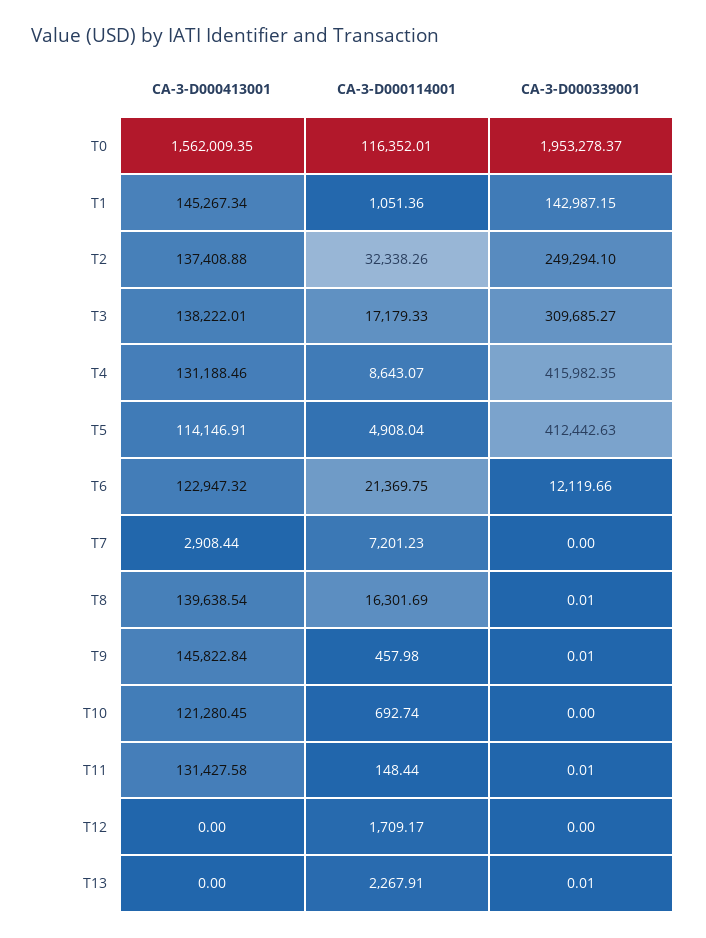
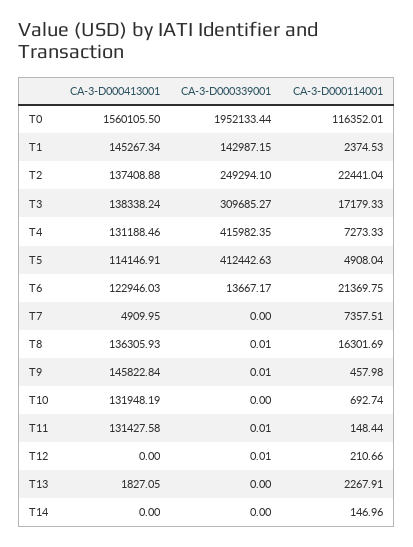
  {
    "CA-3-D000413001": {
-     "T0": 1562009.35,
+     "T0": 1560105.5,
      "T1": 145267.34,
      "T2": 137408.88,
-     "T3": 138222.01,
+     "T3": 138338.24,
      "T4": 131188.46,
      "T5": 114146.91,
-     "T6": 122947.32,
+     "T6": 122946.03,
-     "T7": 2908.44,
+     "T7": 4909.95,
-     "T8": 139638.54,
+     "T8": 136305.93,
      "T9": 145822.84,
-     "T10": 121280.45,
+     "T10": 131948.19,
      "T11": 131427.58,
      "T12": 0,
-     "T13": 0
+     "T13": 1827.05,
+     "T14": 0
    },
    "CA-3-D000114001": {
      "T0": 116352.01,
-     "T1": 1051.36,
+     "T1": 2374.53,
-     "T2": 32338.26,
+     "T2": 22441.04,
      "T3": 17179.33,
-     "T4": 8643.07,
+     "T4": 7273.33,
      "T5": 4908.04,
      "T6": 21369.75,
-     "T7": 7201.23,
+     "T7": 7357.51,
      "T8": 16301.69,
      "T9": 457.98,
      "T10": 692.74,
      "T11": 148.44,
-     "T12": 1709.17,
+     "T12": 210.66,
-     "T13": 2267.91
+     "T13": 2267.91,
+     "T14": 146.96
    },
    "CA-3-D000339001": {
-     "T0": 1953278.37,
+     "T0": 1952133.44,
      "T1": 142987.15,
      "T2": 249294.1,
      "T3": 309685.27,
      "T4": 415982.35,
      "T5": 412442.63,
-     "T6": 12119.66,
+     "T6": 13667.17,
      "T7": 0,
      "T8": 0.01,
      "T9": 0.01,
      "T10": 0,
      "T11": 0.01,
-     "T12": 0,
+     "T12": 0.01,
-     "T13": 0.01
+     "T13": 0,
+     "T14": 0
    }
  }

